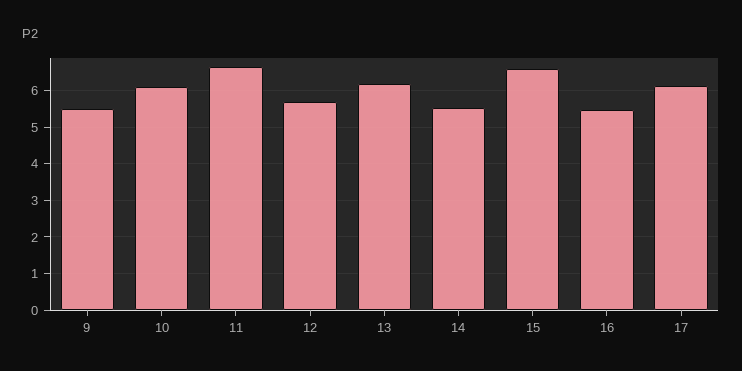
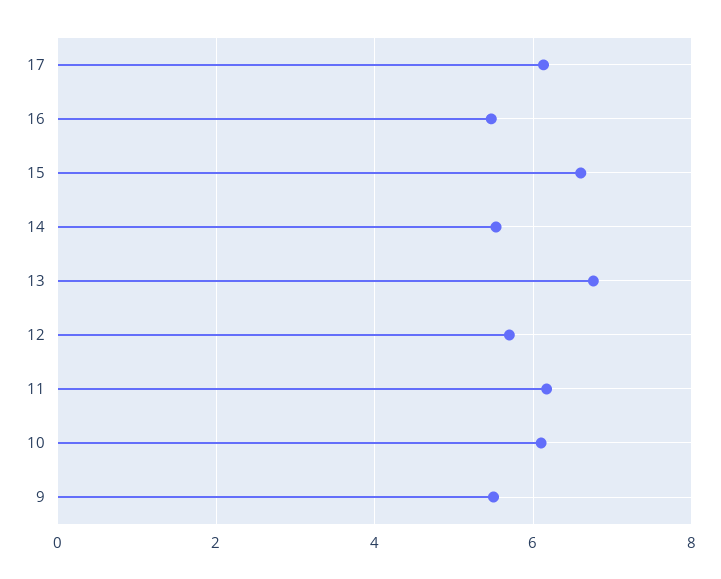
  {
    "9": 5.6,
    "10": 6.2,
-   "11": 6.6,
+   "11": 6.2,
    "12": 5.8,
-   "13": 6.2,
+   "13": 6.8,
    "14": 5.6,
    "15": 6.6,
    "16": 5.4,
    "17": 6.2
  }

